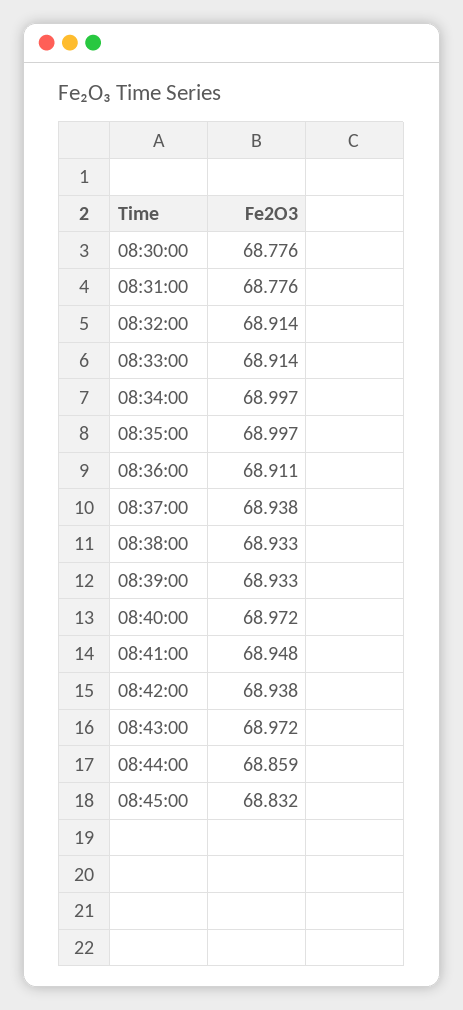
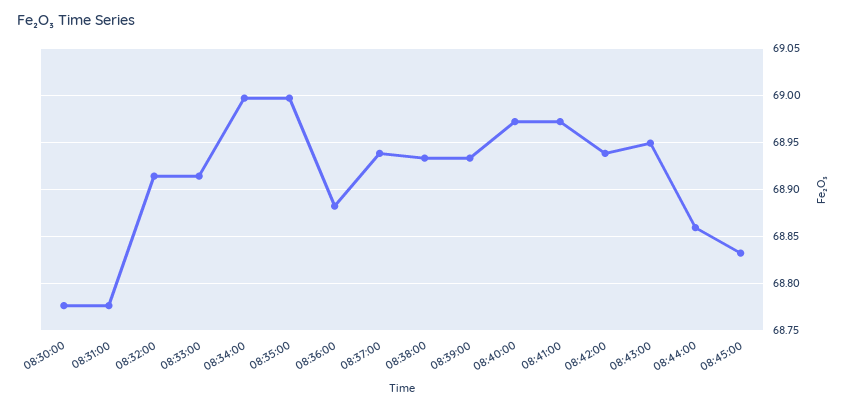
  {
    "08:30:00": 68.776,
    "08:31:00": 68.776,
    "08:32:00": 68.914,
    "08:33:00": 68.914,
    "08:34:00": 68.997,
    "08:35:00": 68.997,
-   "08:36:00": 68.911,
+   "08:36:00": 68.88,
    "08:37:00": 68.938,
    "08:38:00": 68.933,
    "08:39:00": 68.933,
    "08:40:00": 68.972,
-   "08:41:00": 68.948,
+   "08:41:00": 68.97,
    "08:42:00": 68.938,
-   "08:43:00": 68.972,
+   "08:43:00": 68.95,
    "08:44:00": 68.859,
    "08:45:00": 68.832
  }

